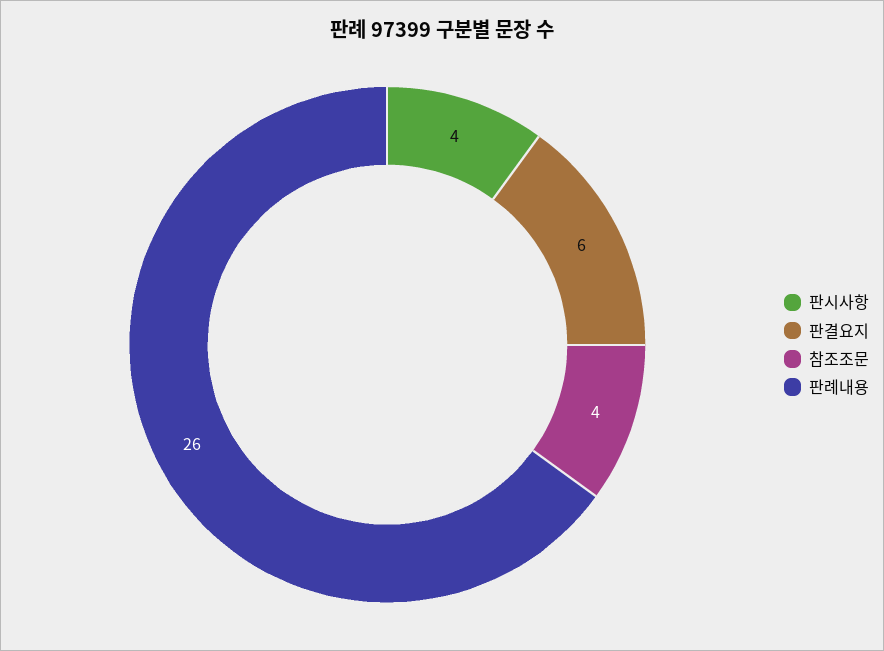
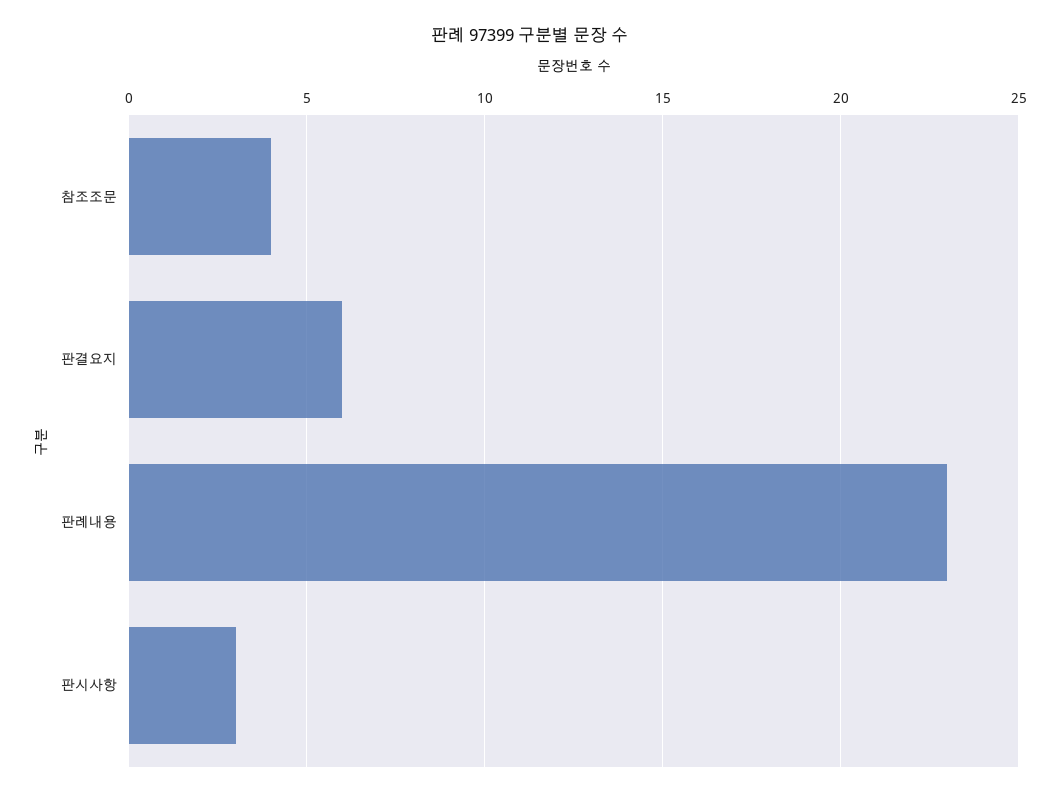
  {
-   "판시사항": 4,
+   "판시사항": 3,
    "판결요지": 6,
    "참조조문": 4,
-   "판례내용": 26
+   "판례내용": 23
  }

